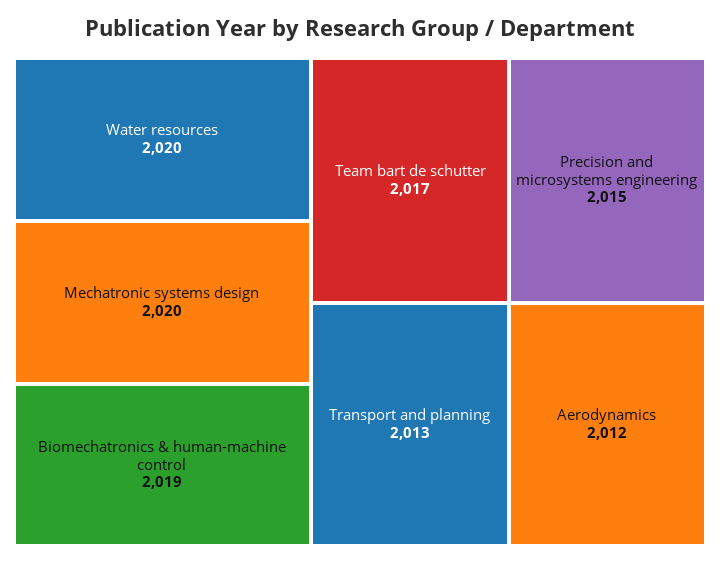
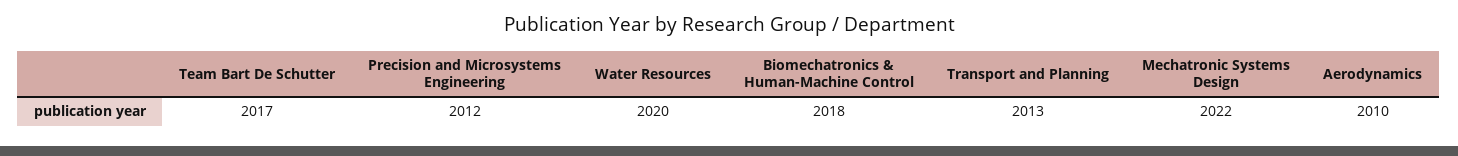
  {
    "Water resources": 2020,
-   "Mechatronic systems design": 2020,
+   "Mechatronic systems design": 2022,
-   "Biomechatronics & human-machine control": 2019,
+   "Biomechatronics & human-machine control": 2018,
    "Team bart de schutter": 2017,
-   "Precision and microsystems engineering": 2015,
+   "Precision and microsystems engineering": 2012,
    "Transport and planning": 2013,
-   "Aerodynamics": 2012
+   "Aerodynamics": 2010
  }

